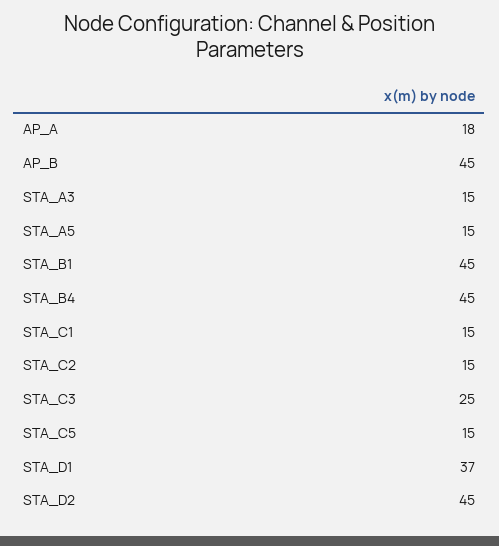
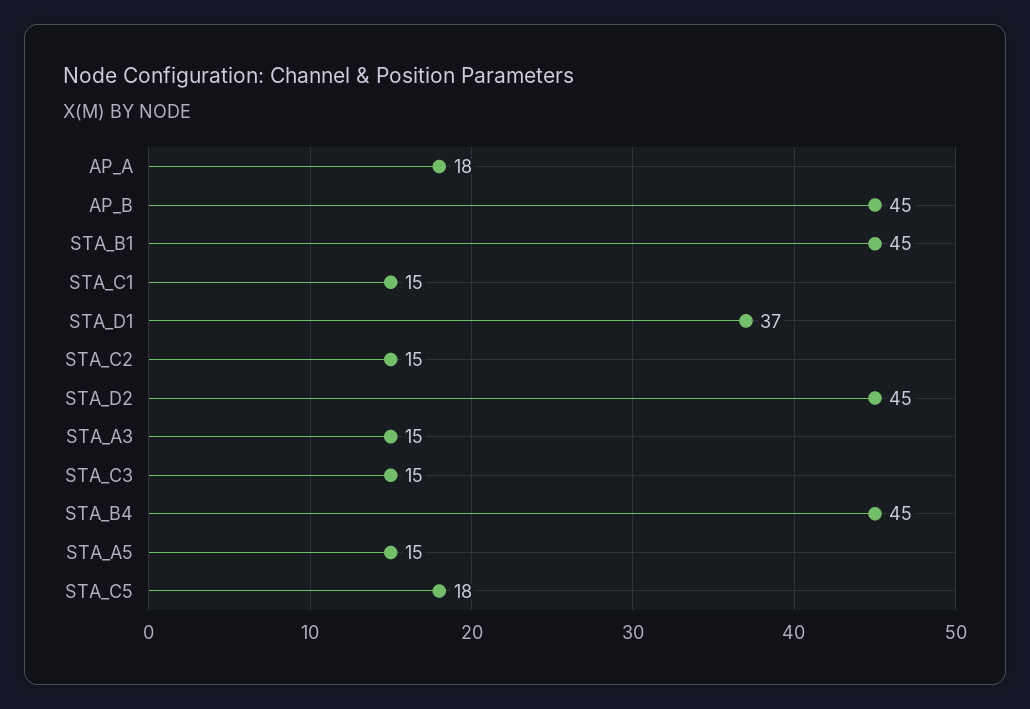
  {
    "AP_A": 18,
    "AP_B": 45,
    "STA_A3": 15,
    "STA_A5": 15,
    "STA_B1": 45,
    "STA_B4": 45,
    "STA_C1": 15,
    "STA_C2": 15,
-   "STA_C3": 25,
+   "STA_C3": 15,
-   "STA_C5": 15,
+   "STA_C5": 18,
    "STA_D1": 37,
    "STA_D2": 45
  }

